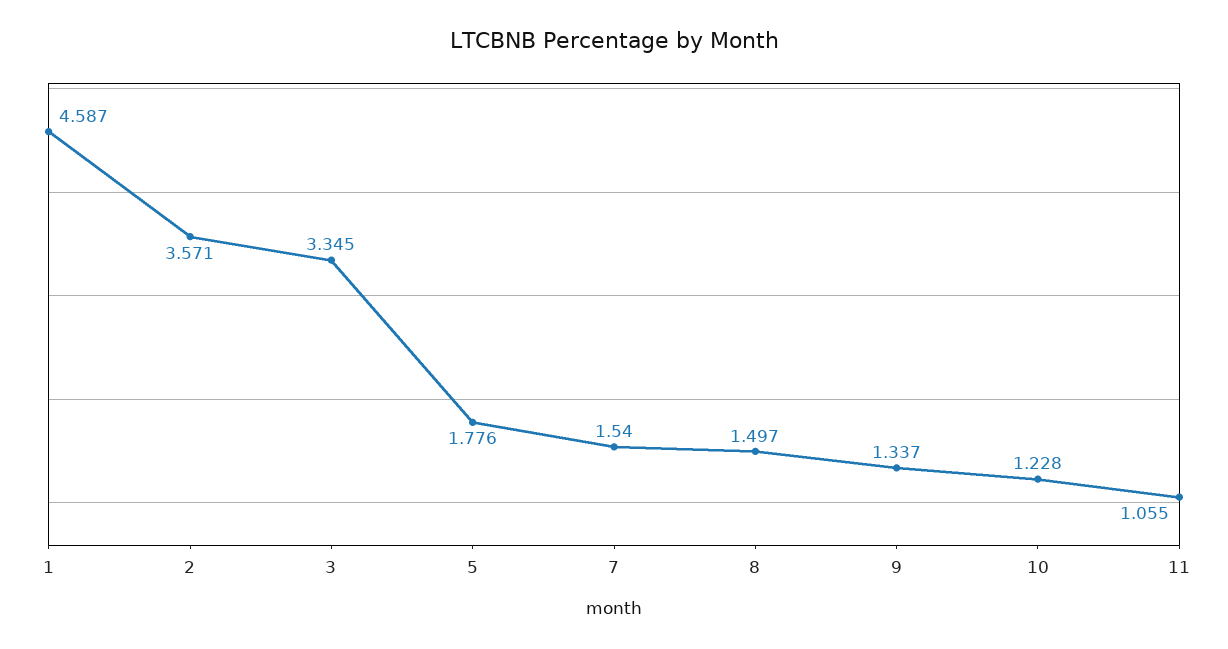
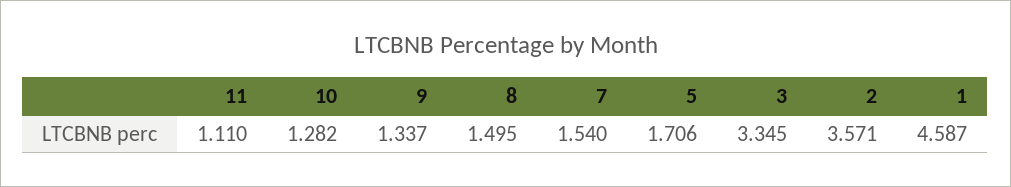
  {
    "1": 4.587,
    "2": 3.571,
    "3": 3.345,
-   "5": 1.776,
+   "5": 1.706,
    "7": 1.54,
-   "8": 1.497,
+   "8": 1.495,
    "9": 1.337,
-   "10": 1.228,
+   "10": 1.282,
-   "11": 1.055
+   "11": 1.11
  }

